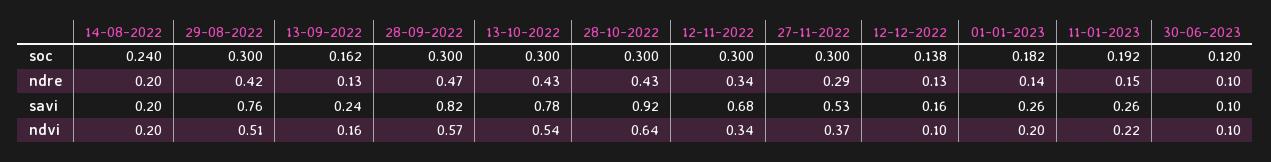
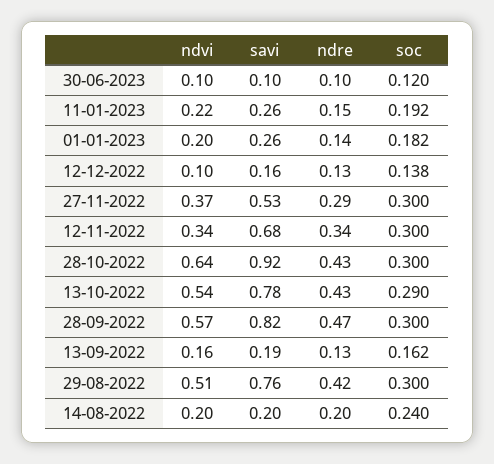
  {
    "14-08-2022": {
      "soc": 0.24,
      "ndre": 0.2,
      "savi": 0.2,
      "ndvi": 0.2
    },
    "29-08-2022": {
      "soc": 0.3,
      "ndre": 0.42,
      "savi": 0.76,
      "ndvi": 0.51
    },
    "13-09-2022": {
      "soc": 0.162,
      "ndre": 0.13,
-     "savi": 0.24,
+     "savi": 0.19,
      "ndvi": 0.16
    },
    "28-09-2022": {
      "soc": 0.3,
      "ndre": 0.47,
      "savi": 0.82,
      "ndvi": 0.57
    },
    "13-10-2022": {
-     "soc": 0.3,
+     "soc": 0.29,
      "ndre": 0.43,
      "savi": 0.78,
      "ndvi": 0.54
    },
    "28-10-2022": {
      "soc": 0.3,
      "ndre": 0.43,
      "savi": 0.92,
      "ndvi": 0.64
    },
    "12-11-2022": {
      "soc": 0.3,
      "ndre": 0.34,
      "savi": 0.68,
      "ndvi": 0.34
    },
    "27-11-2022": {
      "soc": 0.3,
      "ndre": 0.29,
      "savi": 0.53,
      "ndvi": 0.37
    },
    "12-12-2022": {
      "soc": 0.138,
      "ndre": 0.13,
      "savi": 0.16,
      "ndvi": 0.1
    },
    "01-01-2023": {
      "soc": 0.182,
      "ndre": 0.14,
      "savi": 0.26,
      "ndvi": 0.2
    },
    "11-01-2023": {
      "soc": 0.192,
      "ndre": 0.15,
      "savi": 0.26,
      "ndvi": 0.22
    },
    "30-06-2023": {
      "soc": 0.12,
      "ndre": 0.1,
      "savi": 0.1,
      "ndvi": 0.1
    }
  }

